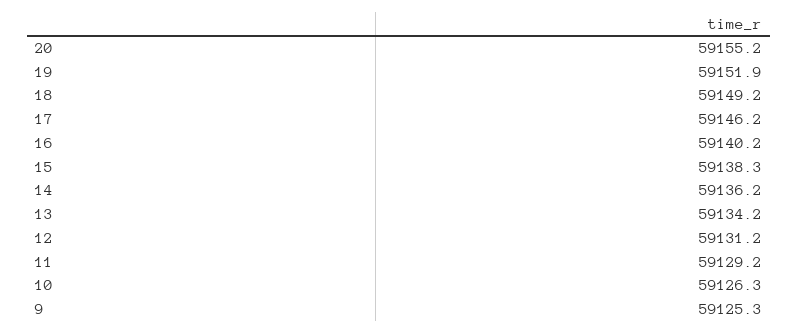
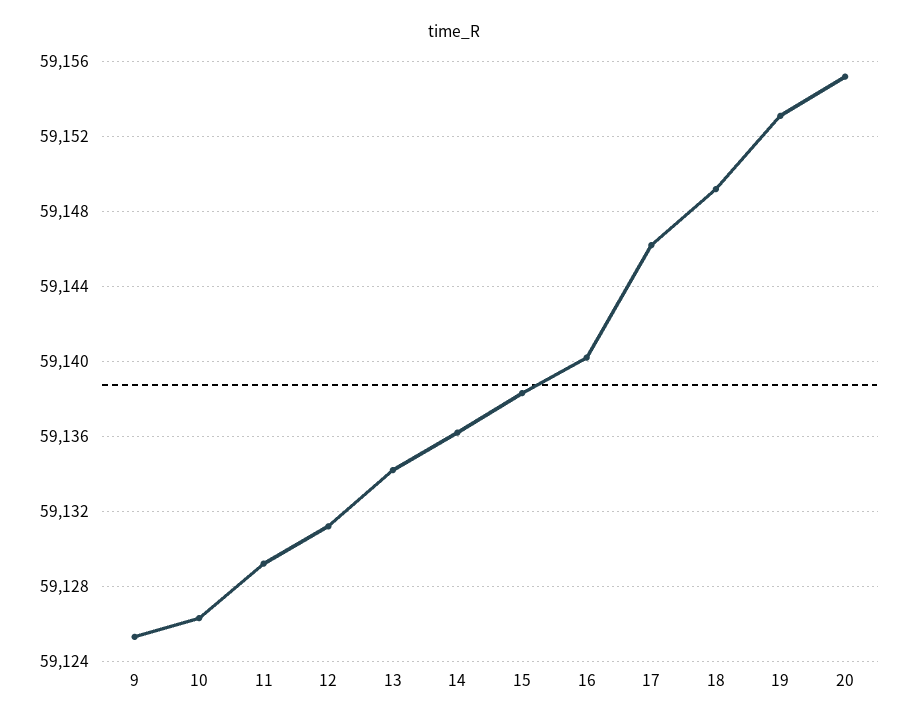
  {
    "20": 59155.2,
-   "19": 59151.9,
+   "19": 59153,
    "18": 59149.2,
    "17": 59146.2,
    "16": 59140.2,
    "15": 59138.3,
    "14": 59136.2,
    "13": 59134.2,
    "12": 59131.2,
    "11": 59129.2,
    "10": 59126.3,
    "9": 59125.3
  }

